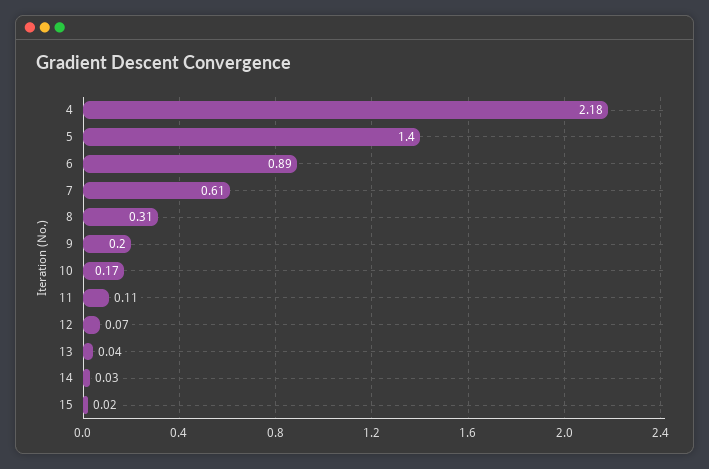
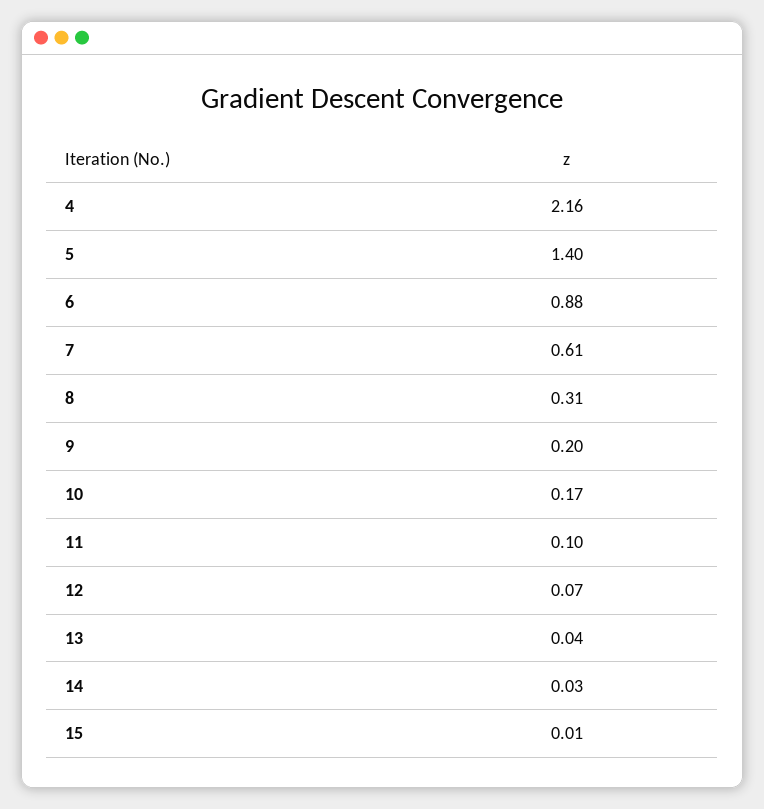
  {
-   "4": 2.18,
+   "4": 2.16,
    "5": 1.4,
-   "6": 0.89,
+   "6": 0.88,
    "7": 0.61,
    "8": 0.31,
    "9": 0.2,
    "10": 0.17,
-   "11": 0.11,
+   "11": 0.1,
    "12": 0.07,
    "13": 0.04,
    "14": 0.03,
-   "15": 0.02
+   "15": 0.01
  }

